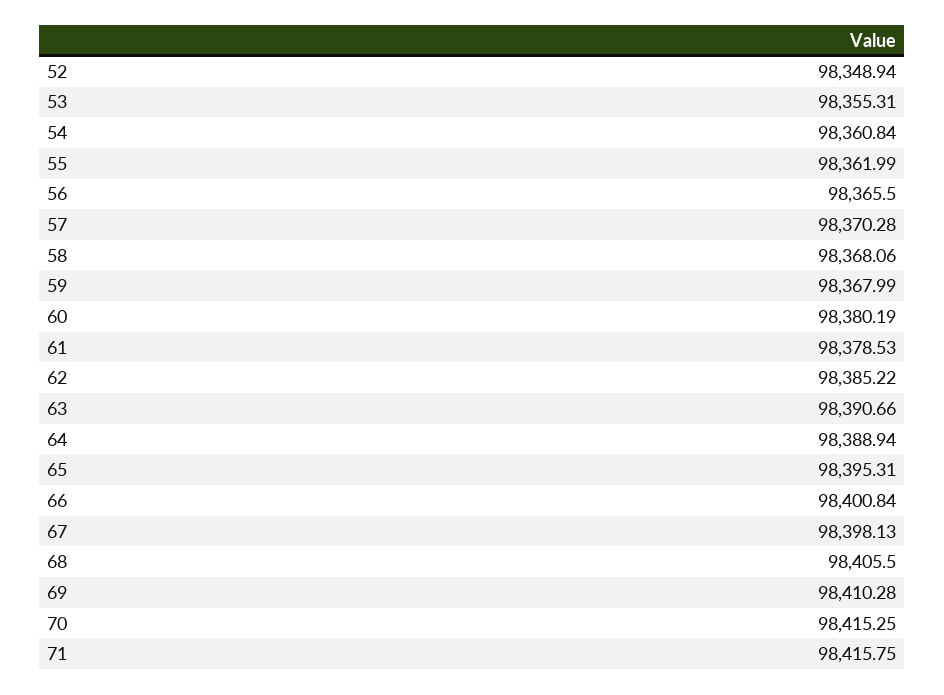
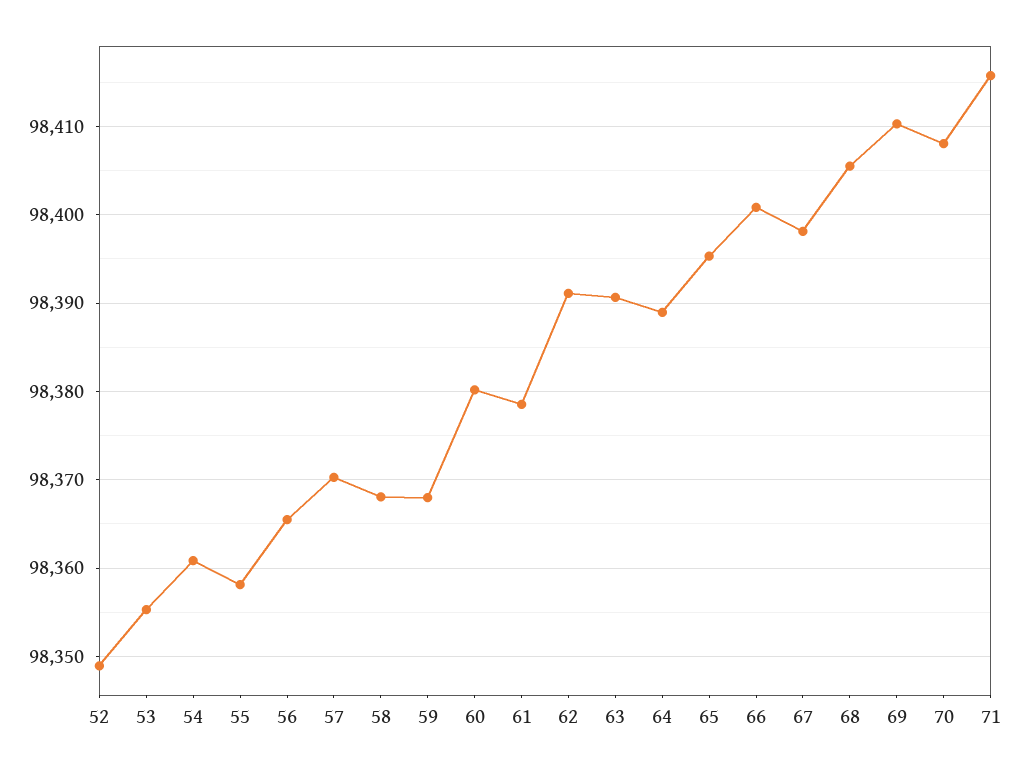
  {
    "52": 98348.94,
    "53": 98355.31,
    "54": 98360.84,
-   "55": 98361.99,
+   "55": 98358,
    "56": 98365.5,
    "57": 98370.28,
    "58": 98368.06,
    "59": 98367.99,
    "60": 98380.19,
    "61": 98378.53,
-   "62": 98385.22,
+   "62": 98391,
    "63": 98390.66,
    "64": 98388.94,
    "65": 98395.31,
    "66": 98400.84,
    "67": 98398.13,
    "68": 98405.5,
    "69": 98410.28,
-   "70": 98415.25,
+   "70": 98408,
    "71": 98415.75
  }

